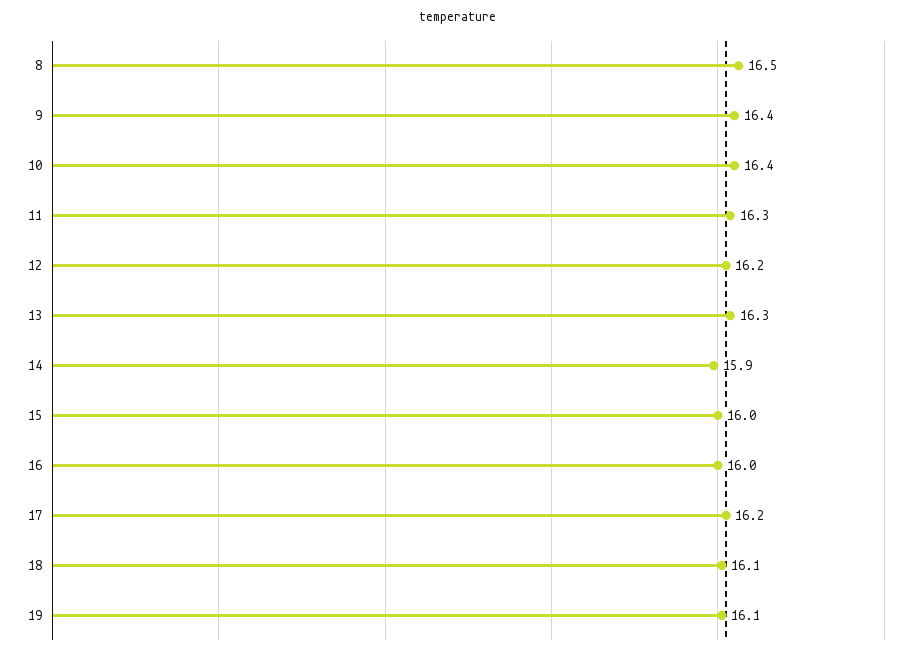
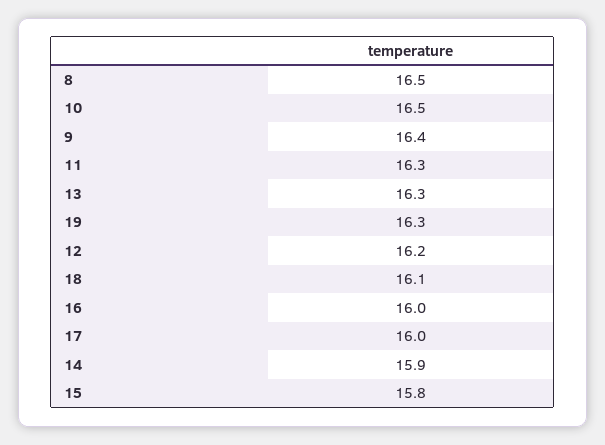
  {
    "8": 16.5,
    "9": 16.4,
-   "10": 16.4,
+   "10": 16.5,
    "11": 16.3,
    "12": 16.2,
    "13": 16.3,
    "14": 15.9,
-   "15": 16,
+   "15": 15.8,
    "16": 16,
-   "17": 16.2,
+   "17": 16,
    "18": 16.1,
-   "19": 16.1
+   "19": 16.3
  }

